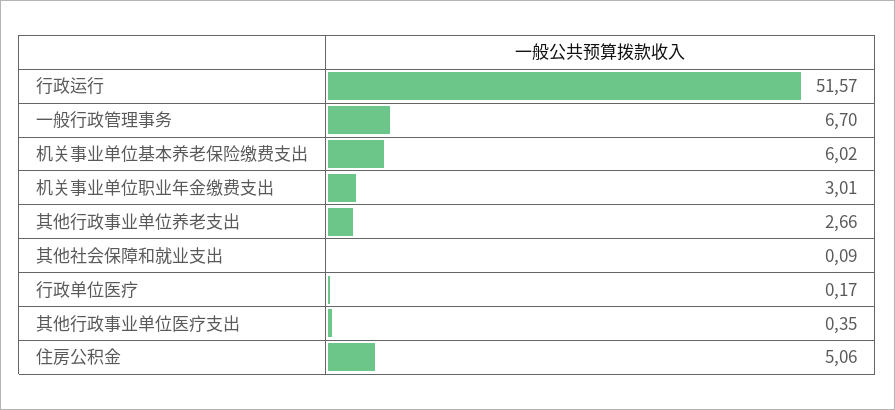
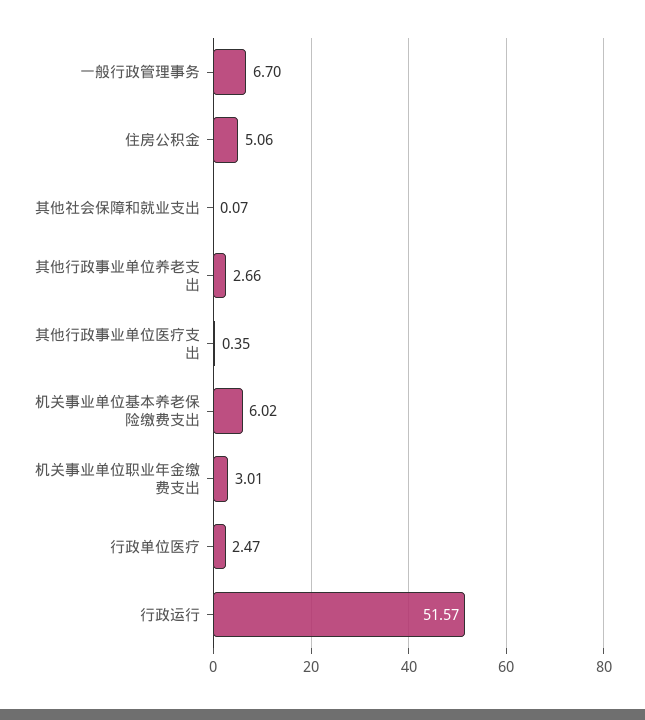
  {
    "行政运行": 51.57,
    "一般行政管理事务": 6.7,
    "机关事业单位基本养老保险缴费支出": 6.02,
    "机关事业单位职业年金缴费支出": 3.01,
    "其他行政事业单位养老支出": 2.66,
-   "其他社会保障和就业支出": 0.09,
+   "其他社会保障和就业支出": 0.07,
-   "行政单位医疗": 0.17,
+   "行政单位医疗": 2.47,
    "其他行政事业单位医疗支出": 0.35,
    "住房公积金": 5.06
  }

